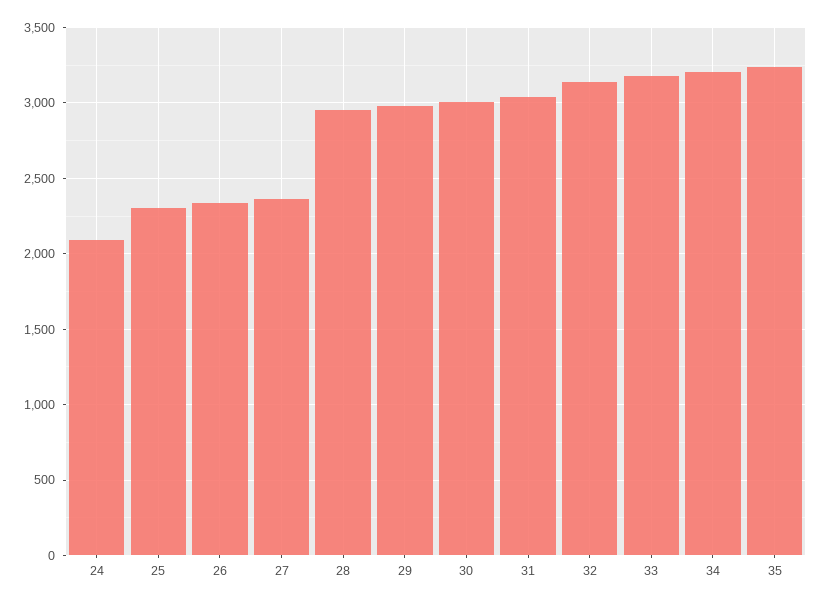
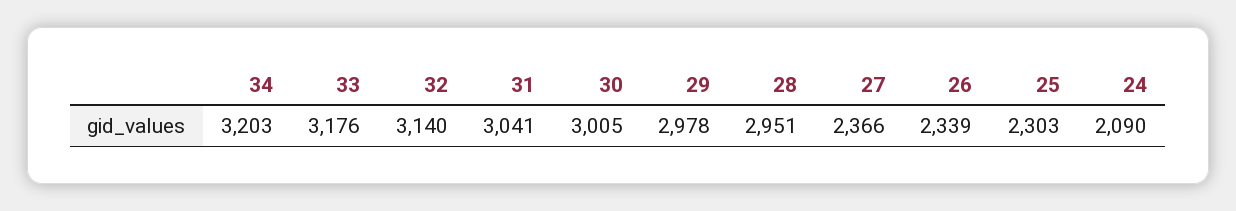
  {
    "24": 2090,
    "25": 2303,
    "26": 2339,
    "27": 2366,
    "28": 2951,
    "29": 2978,
    "30": 3005,
    "31": 3041,
    "32": 3140,
    "33": 3176,
-   "34": 3203,
+   "34": 3203
-   "35": 3250
  }

